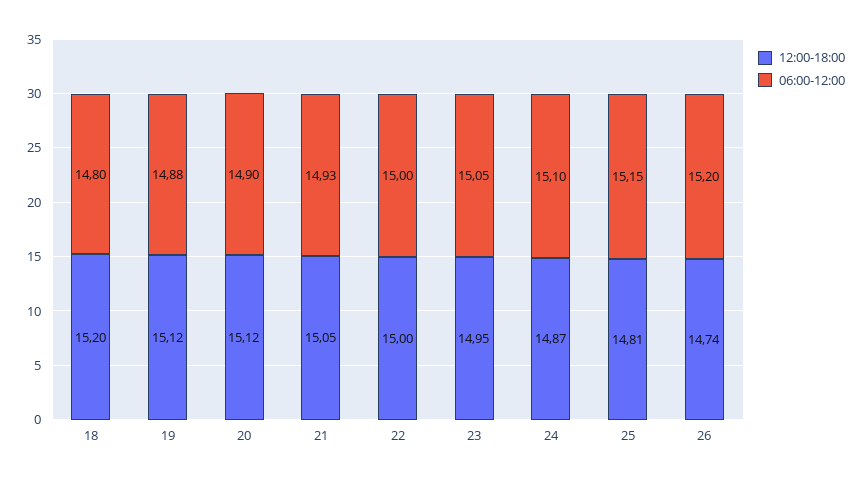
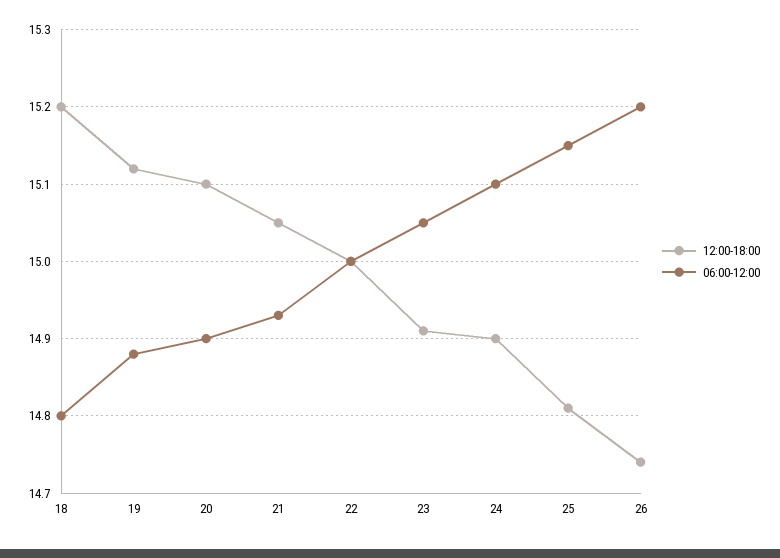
  {
    "12:00-18:00": {
      "18": 15.2,
      "19": 15.12,
-     "20": 15.12,
+     "20": 15.1,
      "21": 15.05,
      "22": 15,
-     "23": 14.95,
+     "23": 14.91,
-     "24": 14.87,
+     "24": 14.9,
      "25": 14.81,
      "26": 14.74
    },
    "06:00-12:00": {
      "18": 14.8,
      "19": 14.88,
      "20": 14.9,
      "21": 14.93,
      "22": 15,
      "23": 15.05,
      "24": 15.1,
      "25": 15.15,
      "26": 15.2
    }
  }

